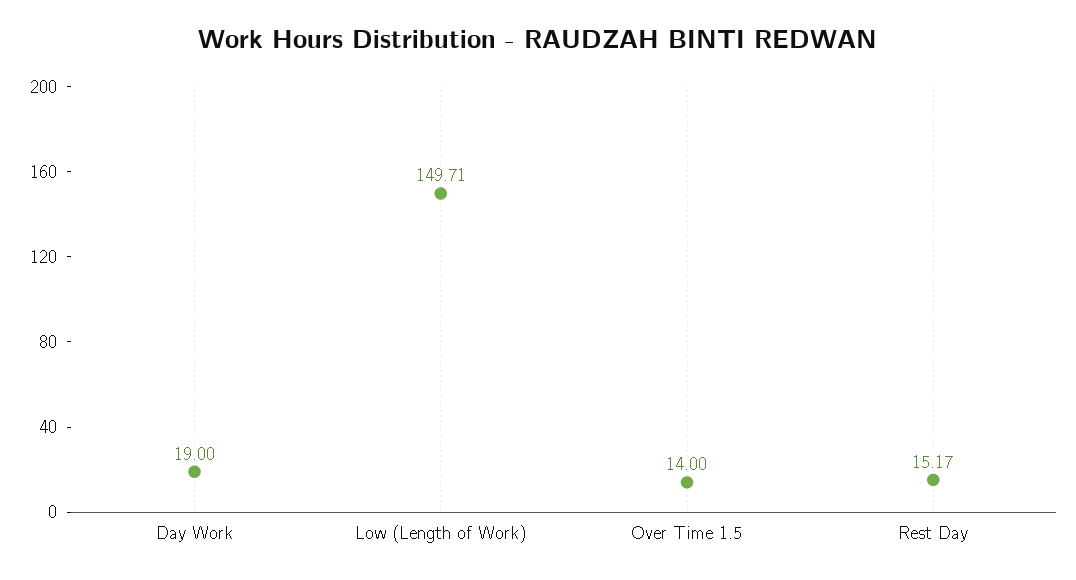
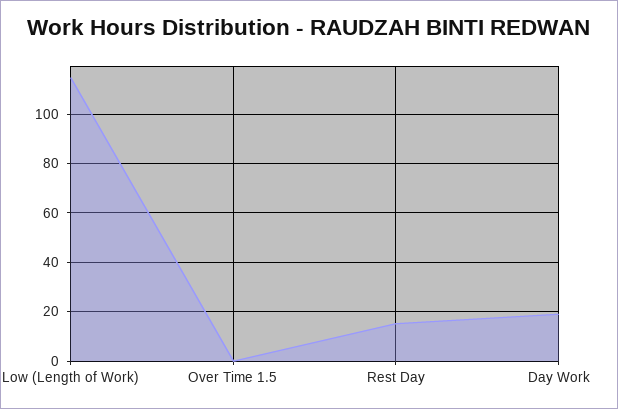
  {
    "Day Work": 19,
-   "Low (Length of Work)": 149.71,
+   "Low (Length of Work)": 115,
-   "Over Time 1.5": 14,
+   "Over Time 1.5": 0,
    "Rest Day": 15.17
  }

